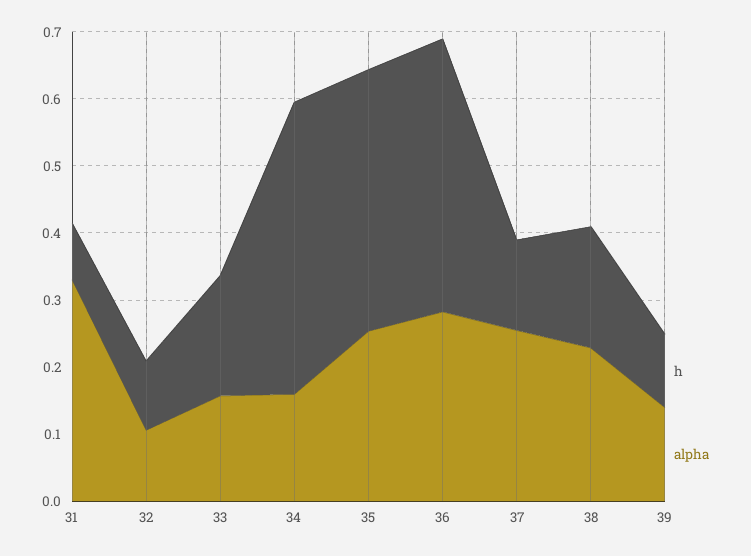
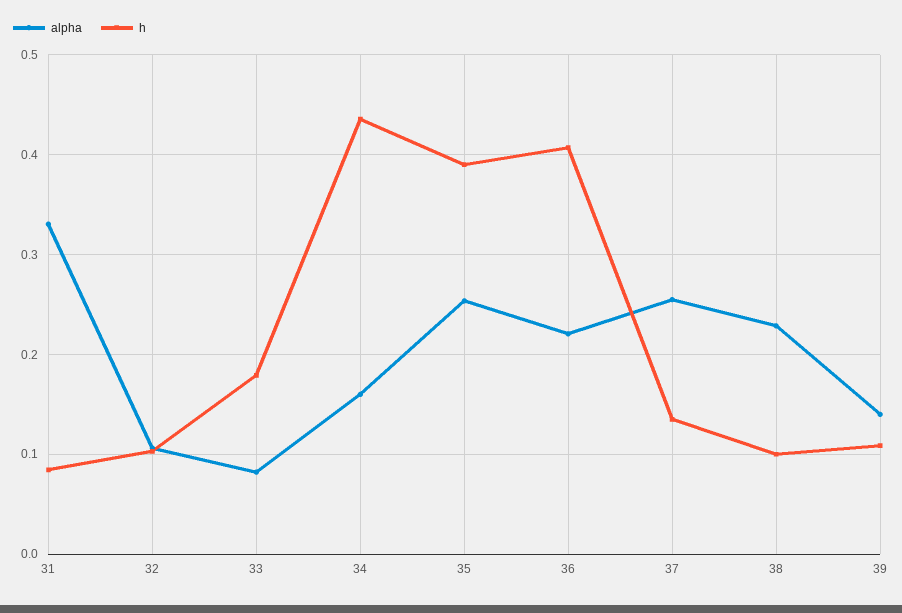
  {
    "h": {
      "31": 0.08,
      "32": 0.1,
      "33": 0.18,
      "34": 0.44,
      "35": 0.39,
      "36": 0.41,
      "37": 0.13,
-     "38": 0.18,
+     "38": 0.1,
      "39": 0.11
    },
    "alpha": {
      "31": 0.33,
      "32": 0.11,
-     "33": 0.16,
+     "33": 0.08,
      "34": 0.16,
      "35": 0.25,
-     "36": 0.28,
+     "36": 0.22,
      "37": 0.25,
      "38": 0.23,
      "39": 0.14
    }
  }

